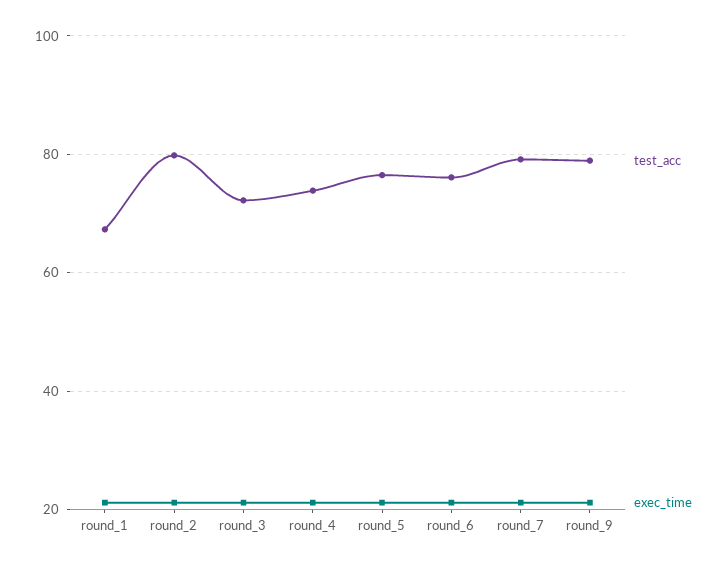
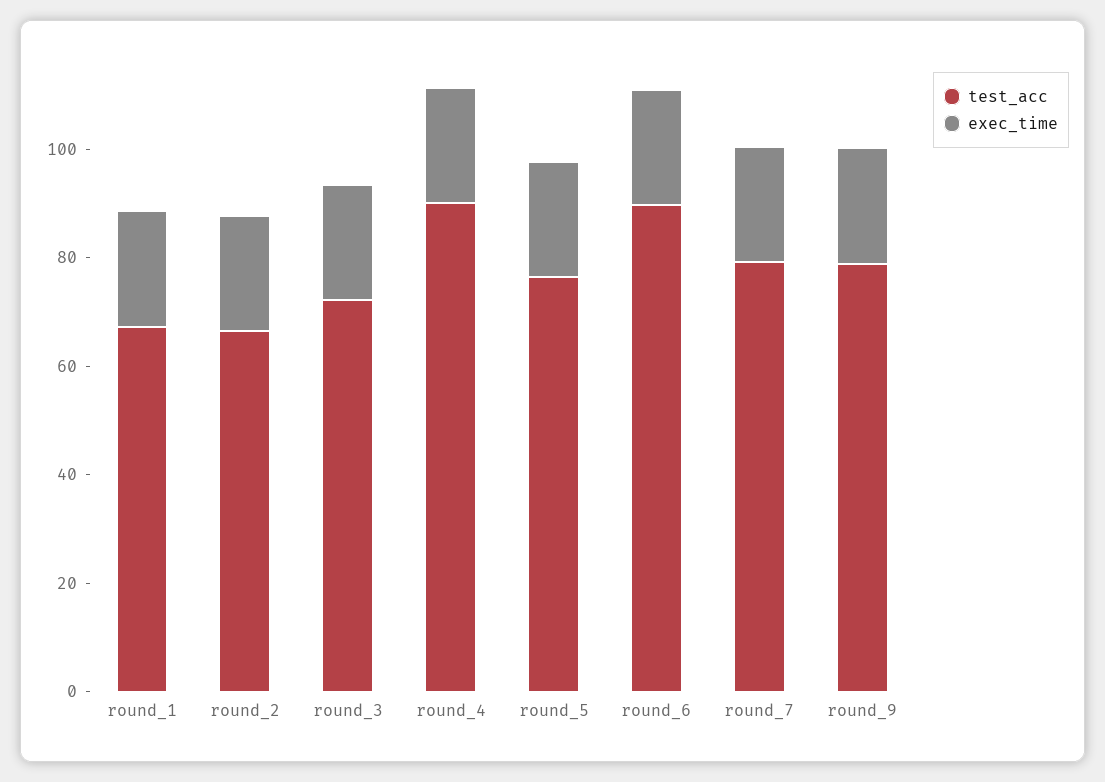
  {
    "test_acc": {
      "round_1": 68,
-     "round_2": 80,
+     "round_2": 65,
      "round_3": 72,
-     "round_4": 74,
+     "round_4": 90,
      "round_5": 76,
-     "round_6": 76,
+     "round_6": 90,
      "round_7": 80,
      "round_9": 78
    },
    "exec_time": {
      "round_1": 22,
      "round_2": 22,
      "round_3": 22,
      "round_4": 22,
      "round_5": 22,
      "round_6": 22,
      "round_7": 22,
      "round_9": 22
    }
  }

